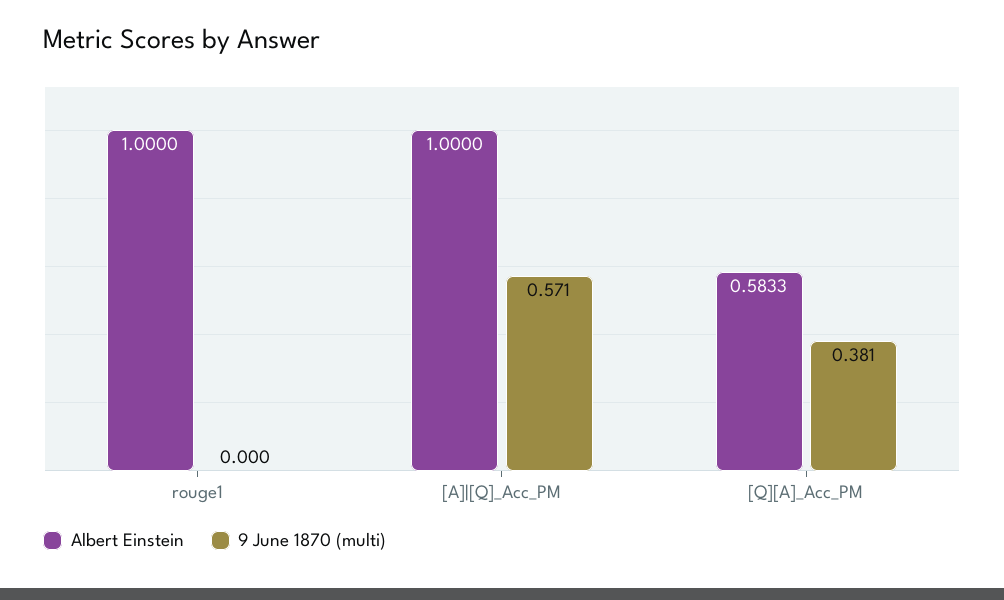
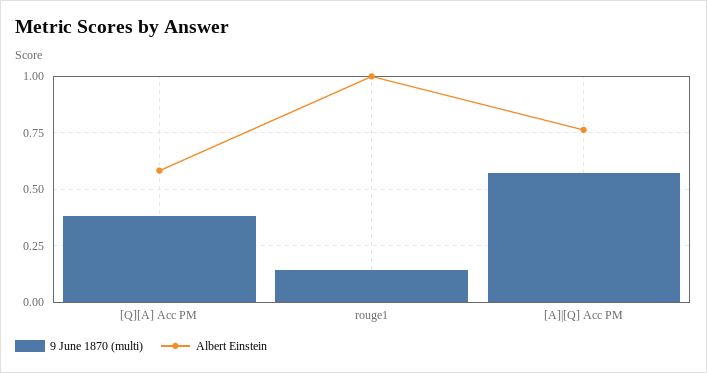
  {
    "Albert Einstein": {
      "rouge1": 1,
-     "[A]|[Q]_Acc_PM": 1,
+     "[A]|[Q]_Acc_PM": 0.75,
      "[Q][A]_Acc_PM": 0.5833
    },
    "9 June 1870 (multi)": {
-     "rouge1": 0,
+     "rouge1": 0.15,
      "[A]|[Q]_Acc_PM": 0.571,
      "[Q][A]_Acc_PM": 0.381
    }
  }

